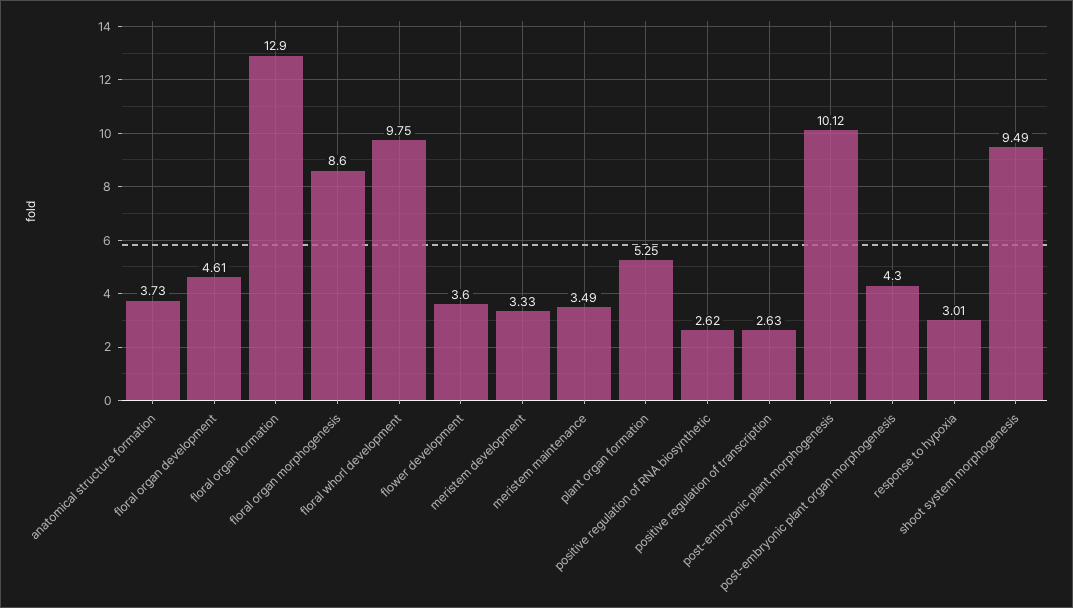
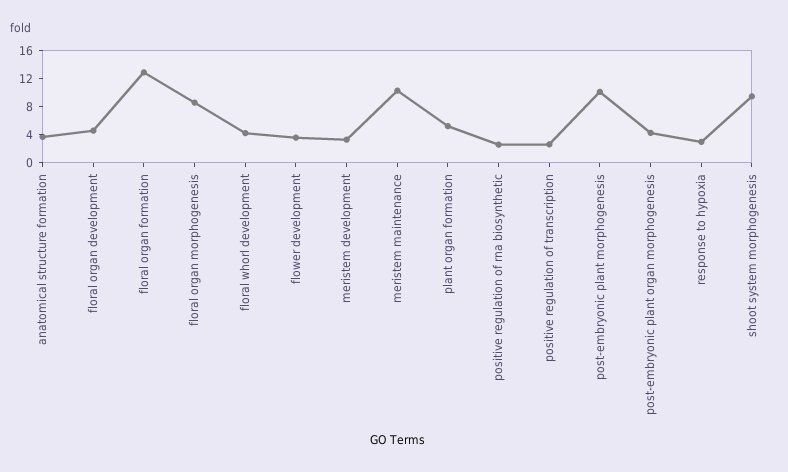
  {
    "anatomical structure formation": 3.73,
    "floral organ development": 4.61,
    "floral organ formation": 12.9,
    "floral organ morphogenesis": 8.6,
-   "floral whorl development": 9.75,
+   "floral whorl development": 4,
    "flower development": 3.6,
    "meristem development": 3.33,
-   "meristem maintenance": 3.49,
+   "meristem maintenance": 10,
    "plant organ formation": 5.25,
    "positive regulation of RNA biosynthetic": 2.62,
    "positive regulation of transcription": 2.63,
    "post-embryonic plant morphogenesis": 10.12,
    "post-embryonic plant organ morphogenesis": 4.3,
    "response to hypoxia": 3.01,
    "shoot system morphogenesis": 9.49
  }

